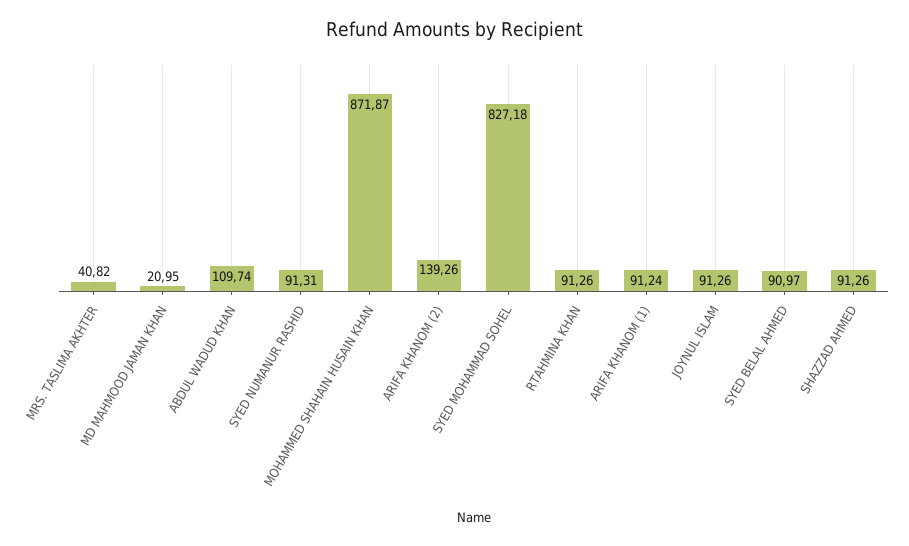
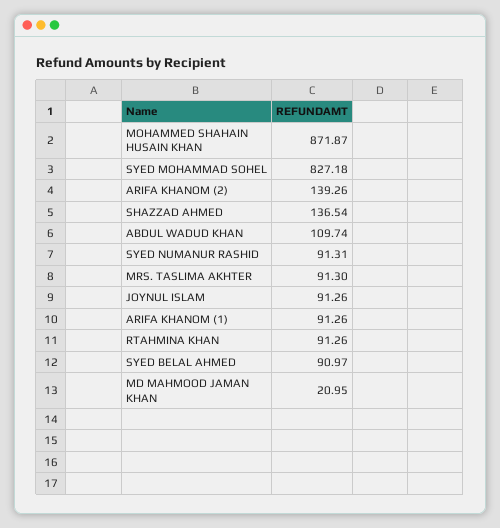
  {
-   "MRS. TASLIMA AKHTER": 40.82,
+   "MRS. TASLIMA AKHTER": 91.3,
    "MD MAHMOOD JAMAN KHAN": 20.95,
    "ABDUL WADUD KHAN": 109.74,
    "SYED NUMANUR RASHID": 91.31,
    "MOHAMMED SHAHAIN HUSAIN KHAN": 871.87,
    "ARIFA KHANOM (2)": 139.26,
    "SYED MOHAMMAD SOHEL": 827.18,
    "RTAHMINA KHAN": 91.26,
-   "ARIFA KHANOM (1)": 91.24,
+   "ARIFA KHANOM (1)": 91.26,
    "JOYNUL ISLAM": 91.26,
    "SYED BELAL AHMED": 90.97,
-   "SHAZZAD AHMED": 91.26
+   "SHAZZAD AHMED": 136.54
  }

